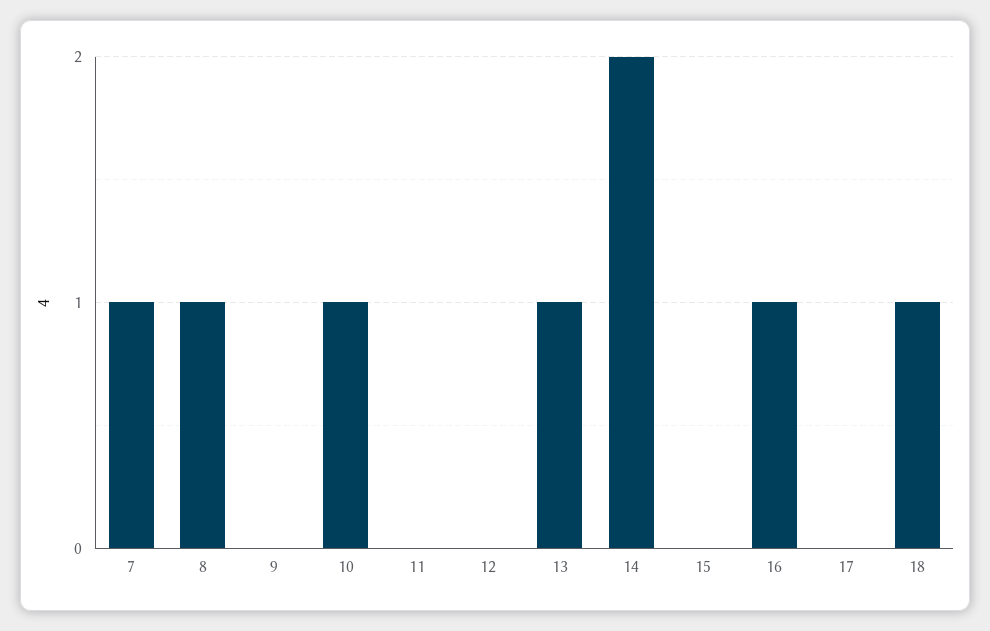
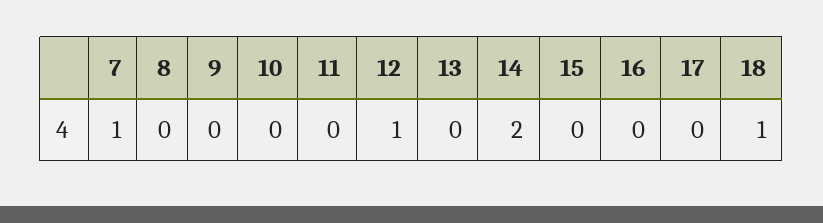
  {
    "7": 1,
-   "8": 1,
+   "8": 0,
    "9": 0,
-   "10": 1,
+   "10": 0,
    "11": 0,
-   "12": 0,
+   "12": 1,
-   "13": 1,
+   "13": 0,
    "14": 2,
    "15": 0,
-   "16": 1,
+   "16": 0,
    "17": 0,
    "18": 1
  }

